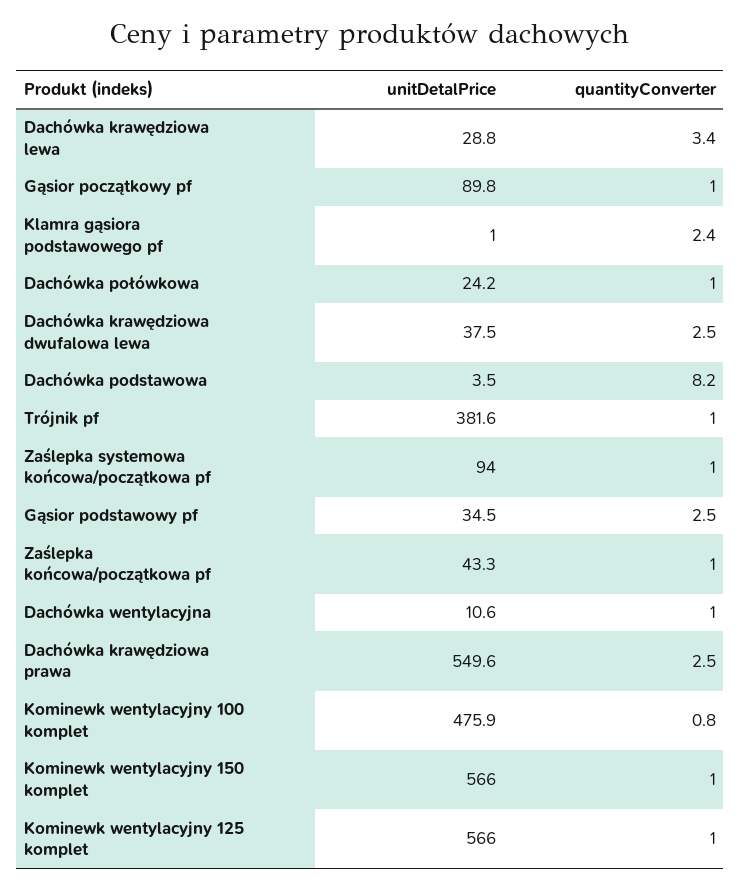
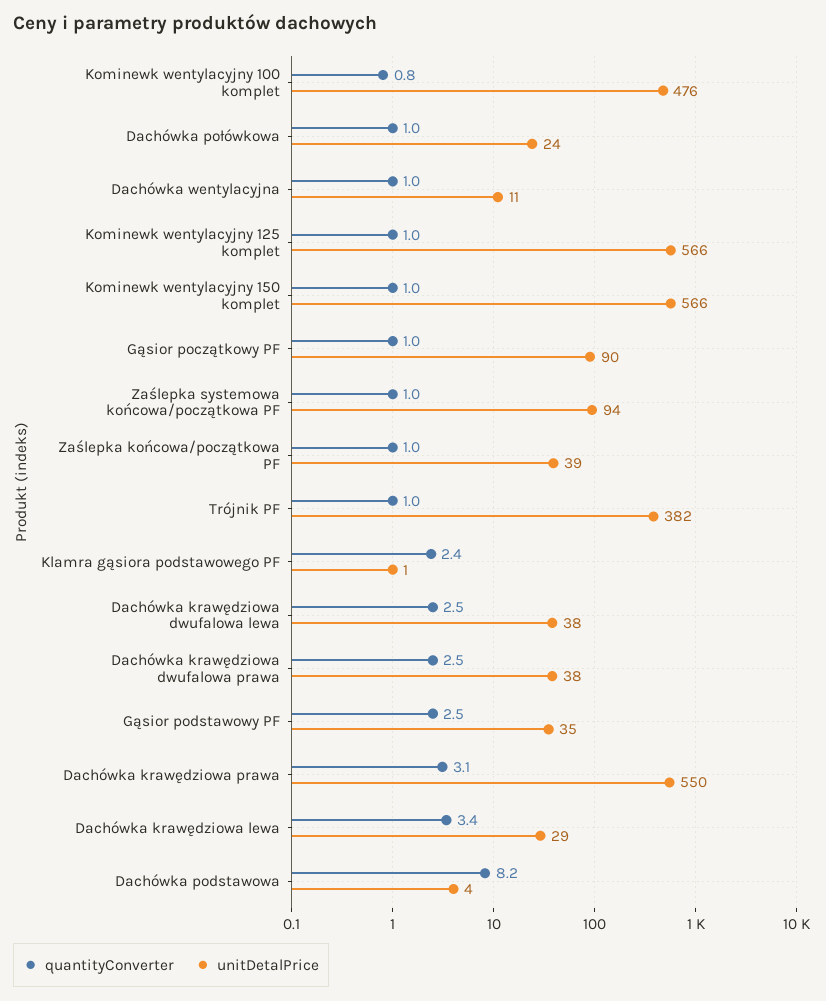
  {
    "unitDetalPrice": {
      "Dachówka krawędziowa lewa": 28.8,
      "Gąsior początkowy pf": 89.8,
      "Klamra gąsiora podstawowego pf": 1,
      "Dachówka połówkowa": 24.2,
      "Dachówka krawędziowa dwufalowa lewa": 37.5,
      "Dachówka podstawowa": 3.5,
      "Trójnik pf": 381.6,
      "Zaślepka systemowa końcowa/początkowa pf": 94,
      "Gąsior podstawowy pf": 34.5,
-     "Zaślepka końcowa/początkowa pf": 43.3,
+     "Zaślepka końcowa/początkowa pf": 39,
      "Dachówka wentylacyjna": 10.6,
      "Dachówka krawędziowa prawa": 549.6,
      "Kominewk wentylacyjny 100 komplet": 475.9,
      "Kominewk wentylacyjny 150 komplet": 566,
-     "Kominewk wentylacyjny 125 komplet": 566
+     "Kominewk wentylacyjny 125 komplet": 566,
+     "Dachówka krawędziowa dwufalowa prawa": 38
    },
    "quantityConverter": {
      "Dachówka krawędziowa lewa": 3.4,
      "Gąsior początkowy pf": 1,
      "Klamra gąsiora podstawowego pf": 2.4,
      "Dachówka połówkowa": 1,
      "Dachówka krawędziowa dwufalowa lewa": 2.5,
      "Dachówka podstawowa": 8.2,
      "Trójnik pf": 1,
      "Zaślepka systemowa końcowa/początkowa pf": 1,
      "Gąsior podstawowy pf": 2.5,
      "Zaślepka końcowa/początkowa pf": 1,
      "Dachówka wentylacyjna": 1,
-     "Dachówka krawędziowa prawa": 2.5,
+     "Dachówka krawędziowa prawa": 3.1,
      "Kominewk wentylacyjny 100 komplet": 0.8,
      "Kominewk wentylacyjny 150 komplet": 1,
-     "Kominewk wentylacyjny 125 komplet": 1
+     "Kominewk wentylacyjny 125 komplet": 1,
+     "Dachówka krawędziowa dwufalowa prawa": 2.5
    }
  }

